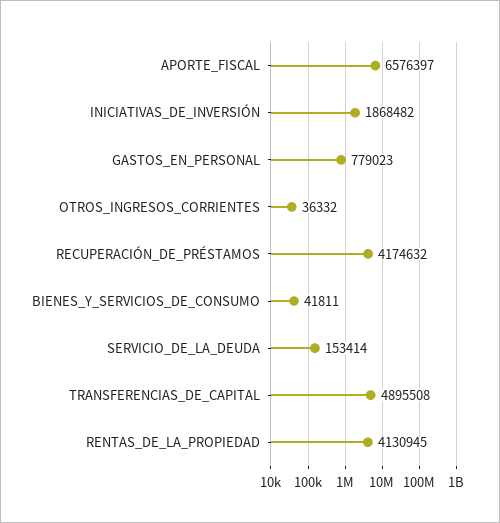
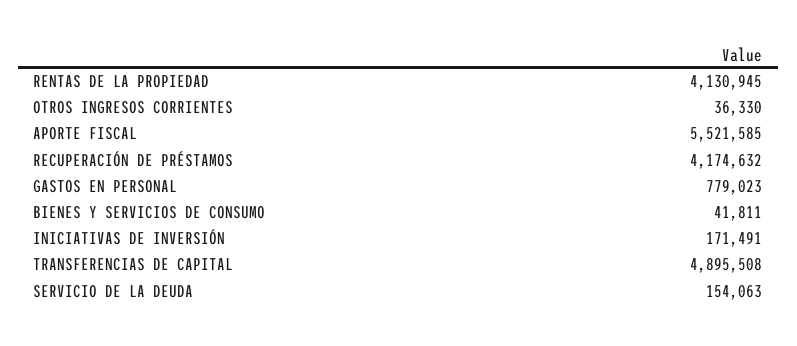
  {
-   "APORTE_FISCAL": 6576397,
+   "APORTE_FISCAL": 5521585,
-   "INICIATIVAS_DE_INVERSIÓN": 1868482,
+   "INICIATIVAS_DE_INVERSIÓN": 171491,
    "GASTOS_EN_PERSONAL": 779023,
-   "OTROS_INGRESOS_CORRIENTES": 36332,
+   "OTROS_INGRESOS_CORRIENTES": 36330,
    "RECUPERACIÓN_DE_PRÉSTAMOS": 4174632,
    "BIENES_Y_SERVICIOS_DE_CONSUMO": 41811,
-   "SERVICIO_DE_LA_DEUDA": 153414,
+   "SERVICIO_DE_LA_DEUDA": 154063,
    "TRANSFERENCIAS_DE_CAPITAL": 4895508,
    "RENTAS_DE_LA_PROPIEDAD": 4130945
  }

